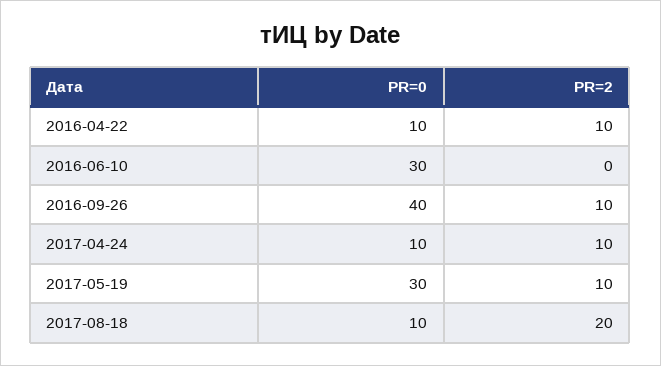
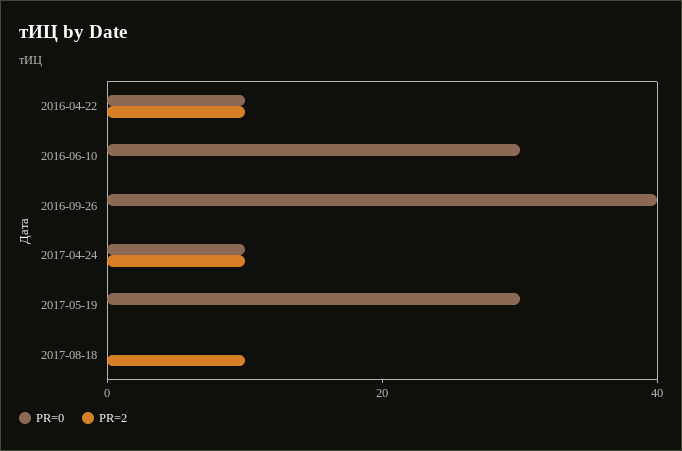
  {
    "PR=0": {
      "2016-04-22": 10,
      "2016-06-10": 30,
      "2016-09-26": 40,
      "2017-04-24": 10,
      "2017-05-19": 30,
-     "2017-08-18": 10
+     "2017-08-18": 0
    },
    "PR=2": {
      "2016-04-22": 10,
      "2016-06-10": 0,
-     "2016-09-26": 10,
+     "2016-09-26": 0,
      "2017-04-24": 10,
-     "2017-05-19": 10,
+     "2017-05-19": 0,
-     "2017-08-18": 20
+     "2017-08-18": 10
    }
  }

